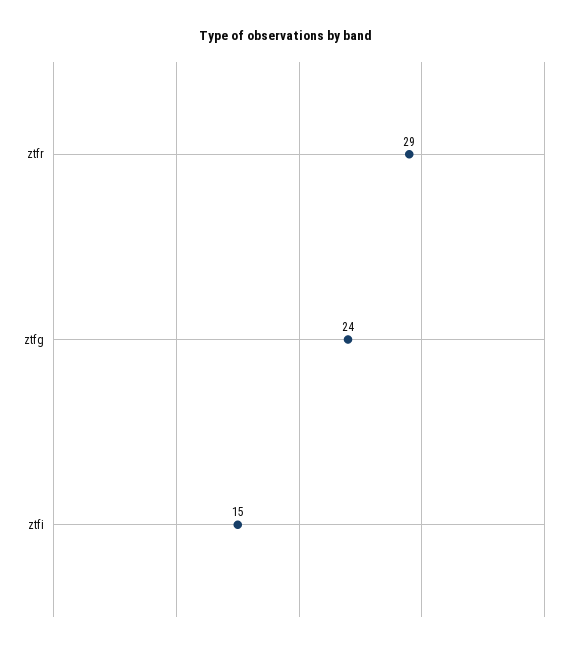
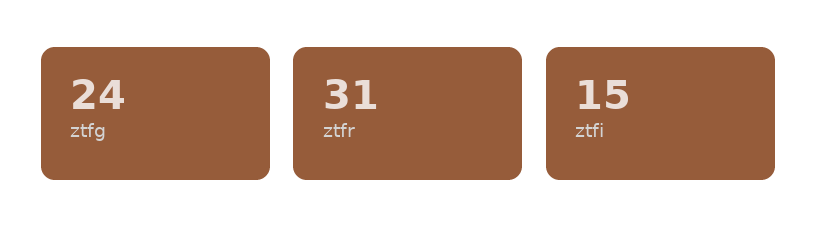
  {
-   "ztfr": 29,
+   "ztfr": 31,
    "ztfg": 24,
    "ztfi": 15
  }

